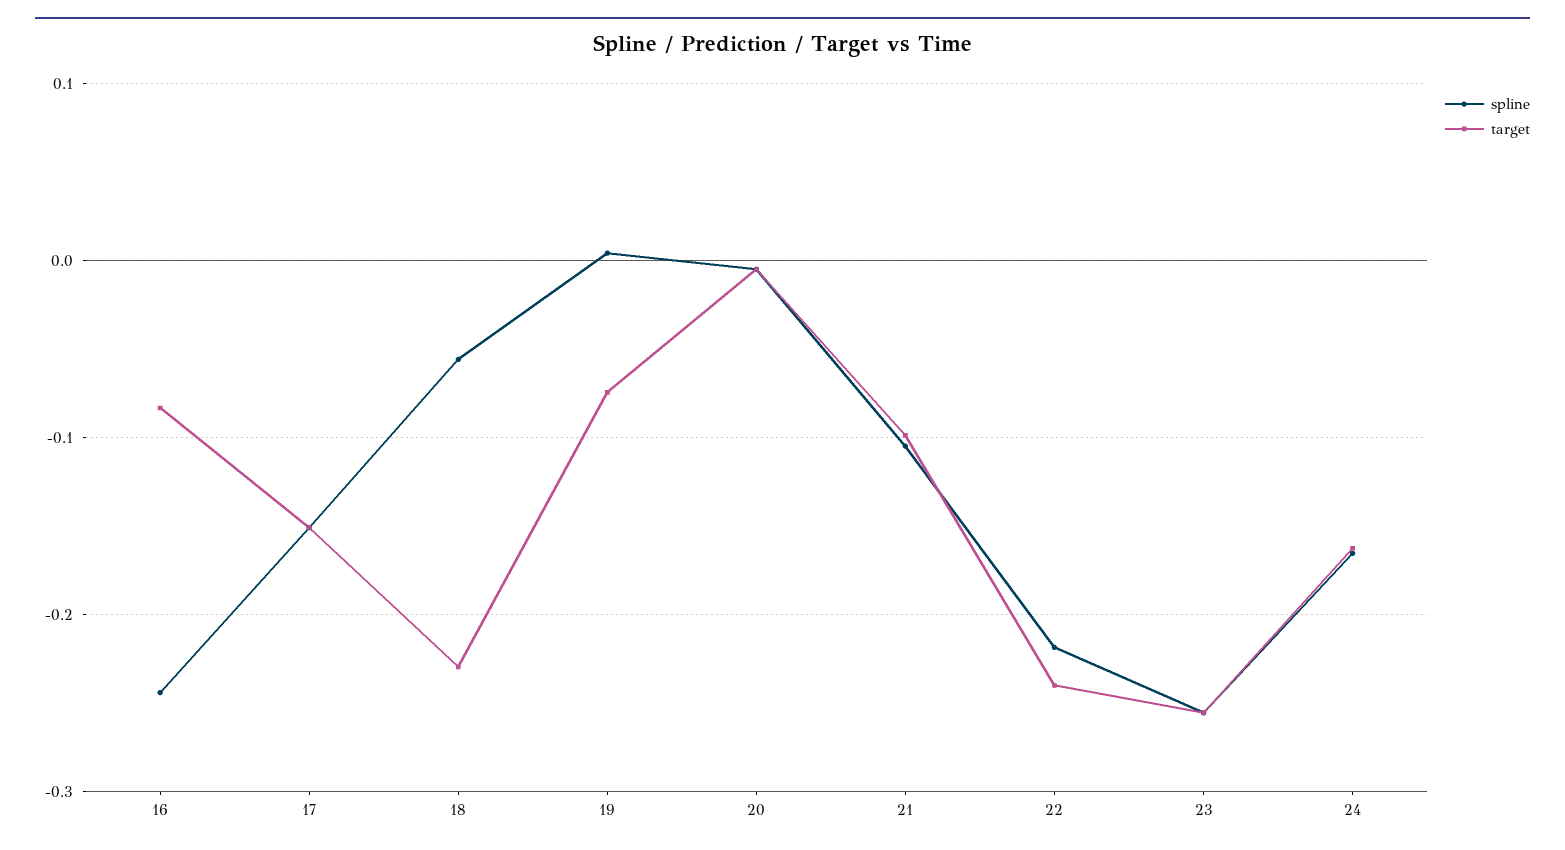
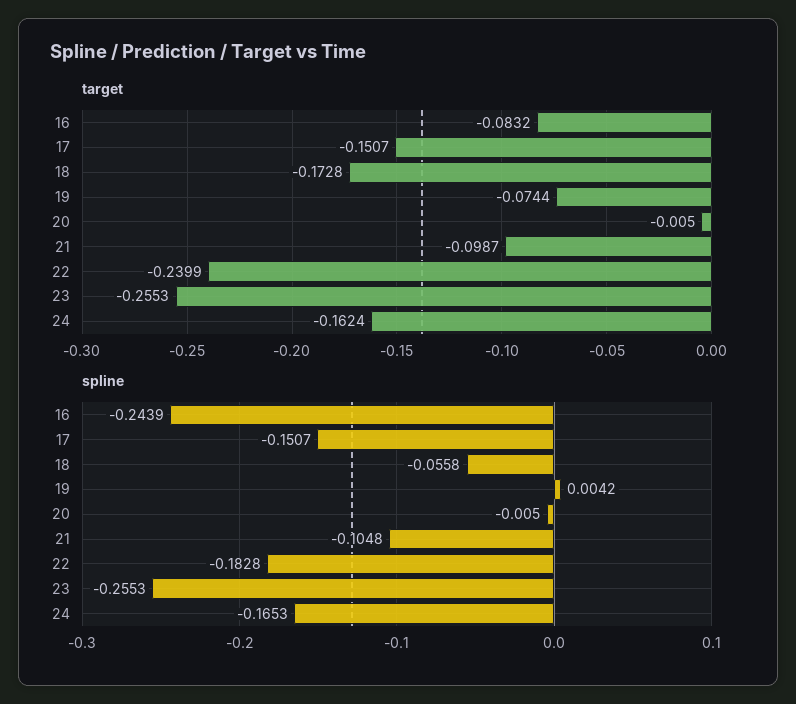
  {
    "spline": {
      "16": -0.2439,
      "17": -0.1507,
      "18": -0.0558,
      "19": 0.0042,
      "20": -0.005,
      "21": -0.1048,
-     "22": -0.22,
+     "22": -0.1828,
      "23": -0.2553,
      "24": -0.1653
    },
    "target": {
      "16": -0.0832,
      "17": -0.1507,
-     "18": -0.23,
+     "18": -0.1728,
      "19": -0.0744,
      "20": -0.005,
      "21": -0.0987,
      "22": -0.2399,
      "23": -0.2553,
      "24": -0.1624
    }
  }

